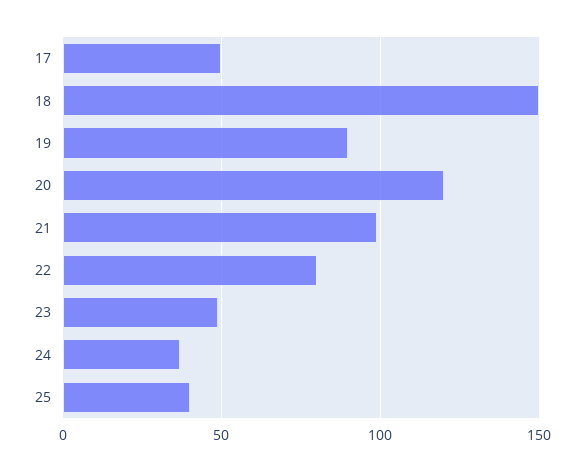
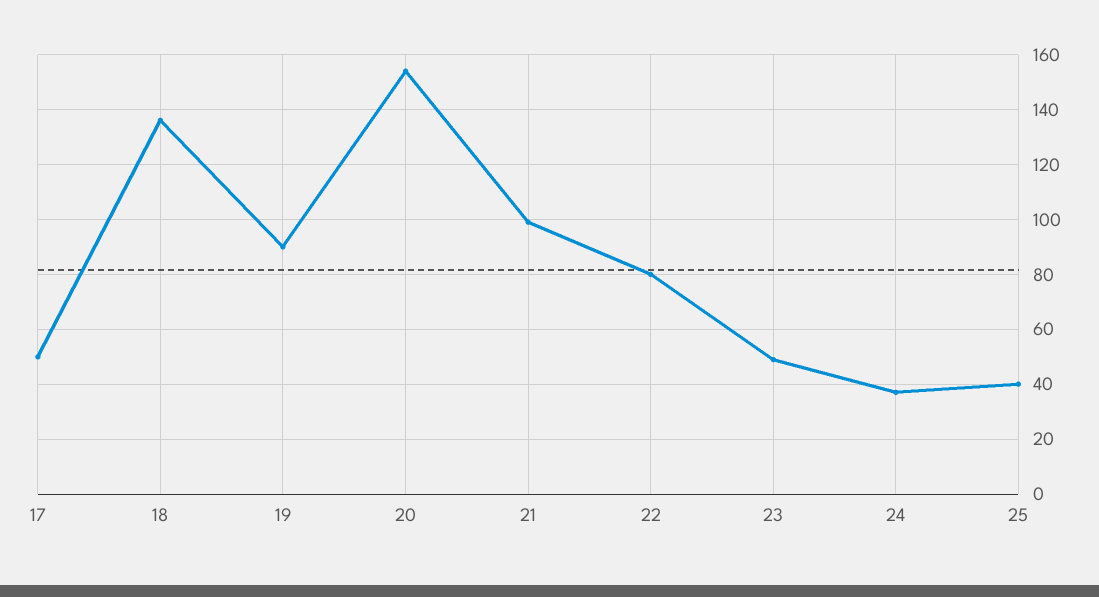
  {
    "17": 50,
-   "18": 150,
+   "18": 135,
    "19": 90,
-   "20": 120,
+   "20": 155,
    "21": 100,
    "22": 80,
    "23": 50,
    "24": 35,
    "25": 40
  }

